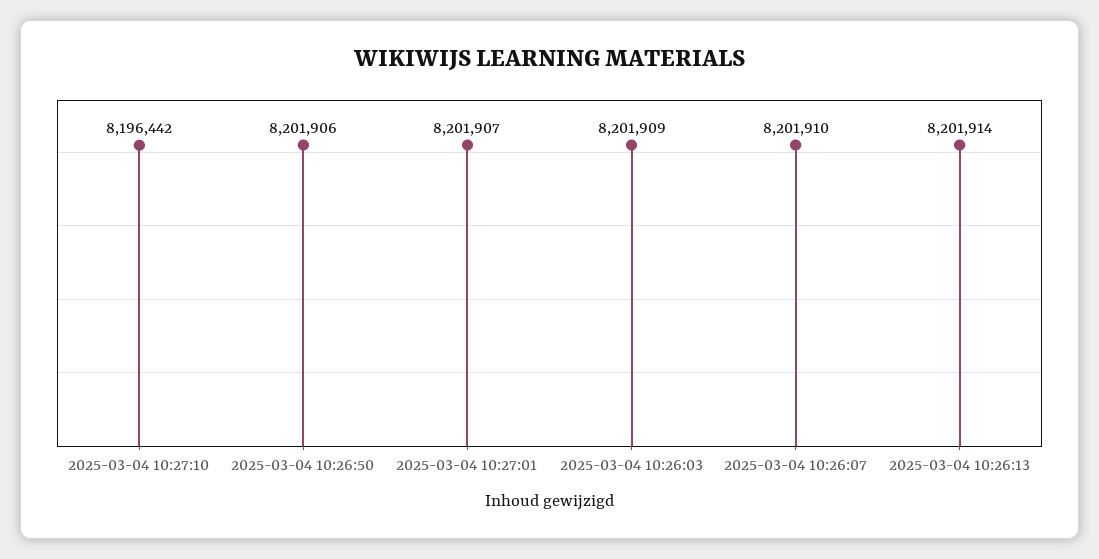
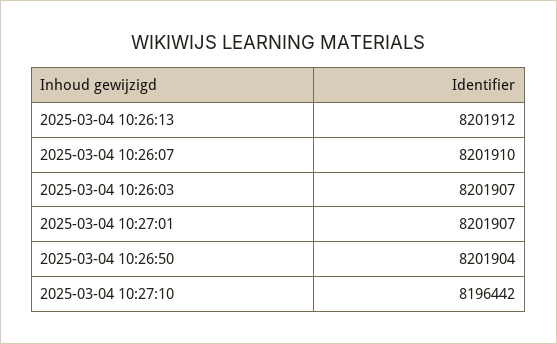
  {
    "2025-03-04 10:27:10": 8196442,
-   "2025-03-04 10:26:50": 8201906,
+   "2025-03-04 10:26:50": 8201904,
    "2025-03-04 10:27:01": 8201907,
-   "2025-03-04 10:26:03": 8201909,
+   "2025-03-04 10:26:03": 8201907,
    "2025-03-04 10:26:07": 8201910,
-   "2025-03-04 10:26:13": 8201914
+   "2025-03-04 10:26:13": 8201912
  }

